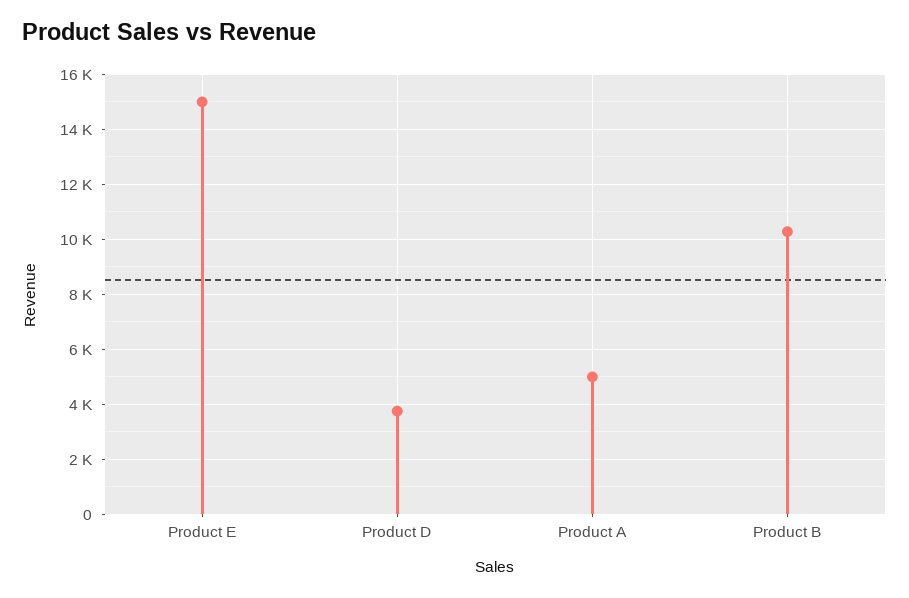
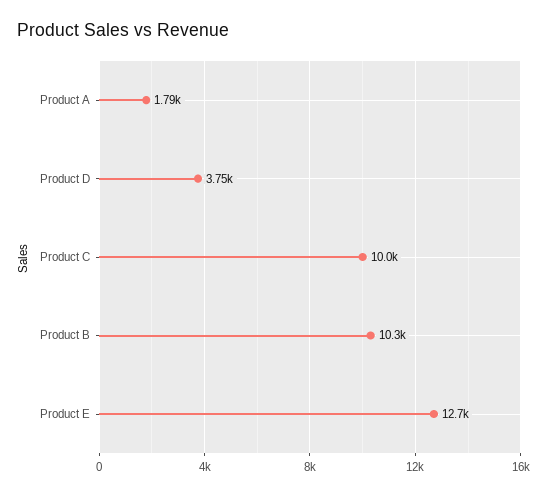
  {
-   "Product E": 15000,
+   "Product E": 12700,
    "Product D": 3750,
-   "Product A": 5000,
+   "Product A": 1790,
-   "Product B": 10300
+   "Product B": 10300,
+   "Product C": 10000
  }

